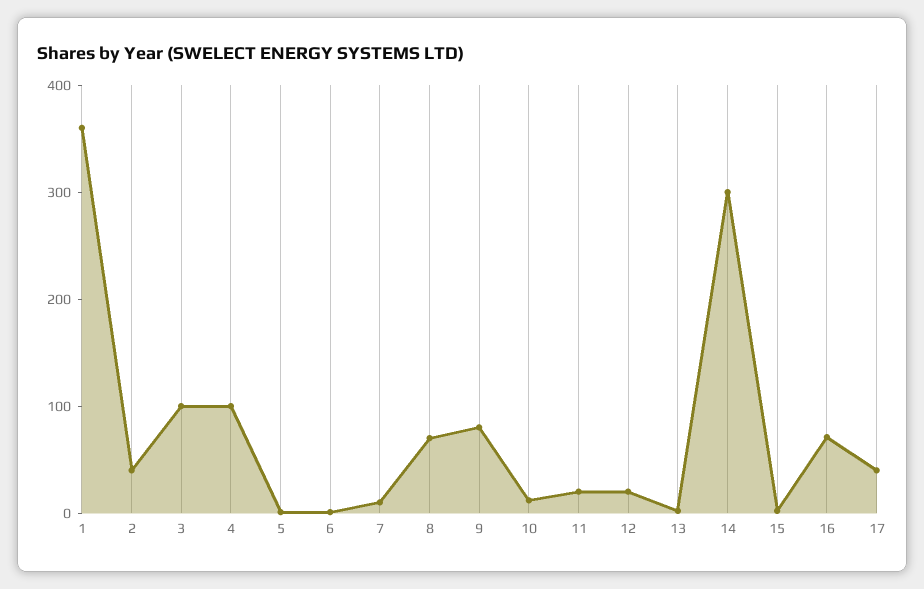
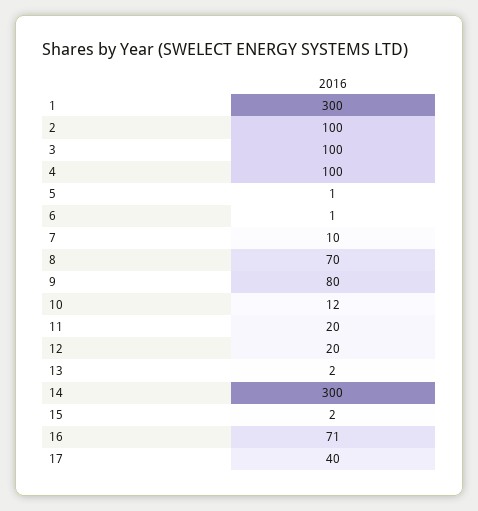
  {
-   "1": 360,
+   "1": 300,
-   "2": 40,
+   "2": 100,
    "3": 100,
    "4": 100,
    "5": 1,
    "6": 1,
    "7": 10,
    "8": 70,
    "9": 80,
    "10": 12,
    "11": 20,
    "12": 20,
    "13": 2,
    "14": 300,
    "15": 2,
    "16": 71,
    "17": 40
  }

